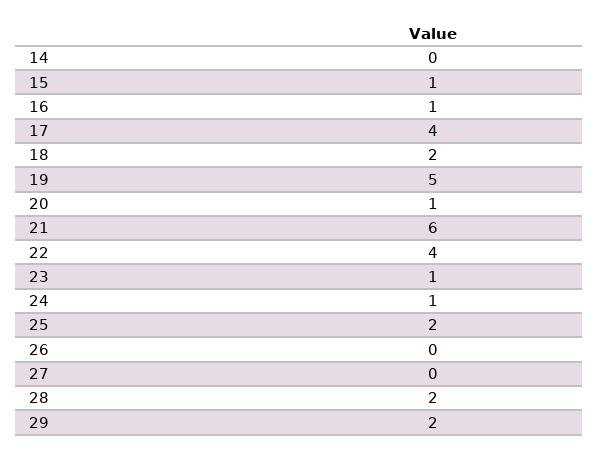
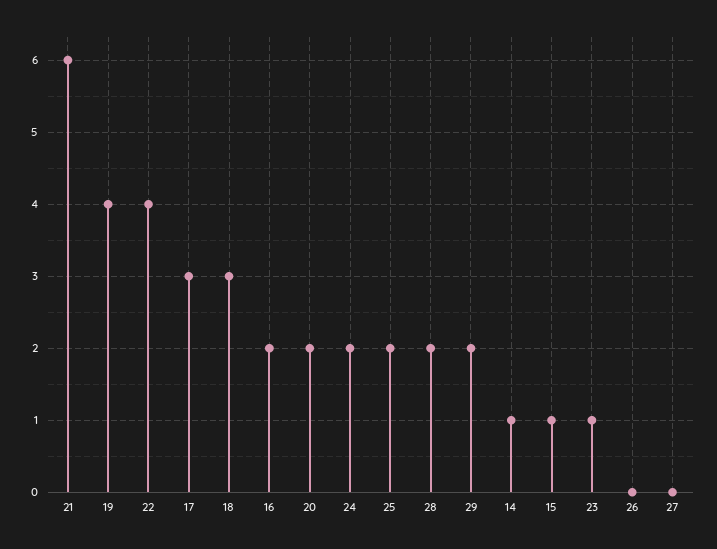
  {
-   "14": 0,
+   "14": 1,
    "15": 1,
-   "16": 1,
+   "16": 2,
-   "17": 4,
+   "17": 3,
-   "18": 2,
+   "18": 3,
-   "19": 5,
+   "19": 4,
-   "20": 1,
+   "20": 2,
    "21": 6,
    "22": 4,
    "23": 1,
-   "24": 1,
+   "24": 2,
    "25": 2,
    "26": 0,
    "27": 0,
    "28": 2,
    "29": 2
  }

